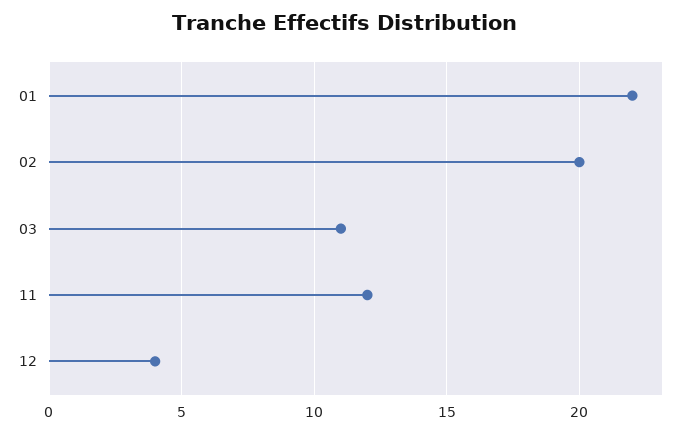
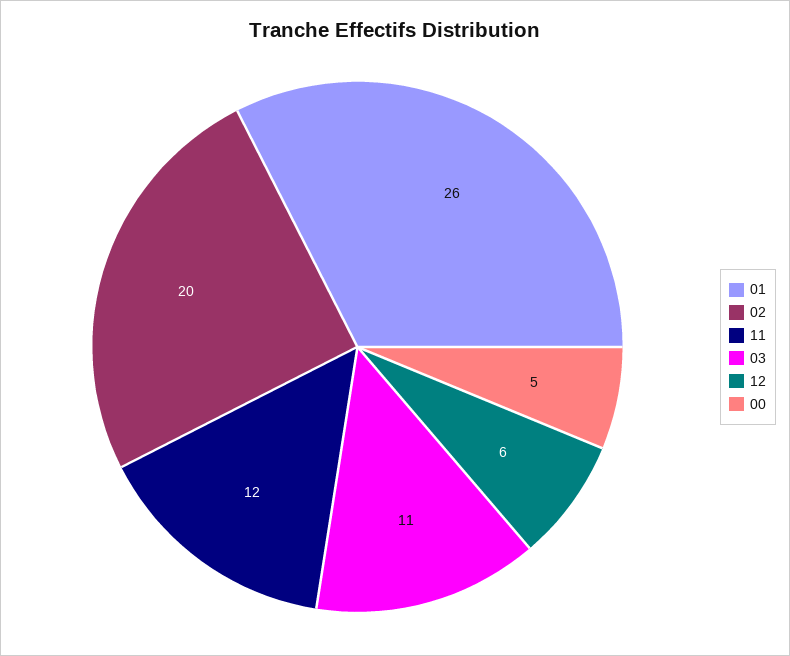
  {
-   "01": 22,
+   "01": 26,
    "02": 20,
    "03": 11,
    "11": 12,
-   "12": 4
+   "12": 6,
+   "00": 5
  }

